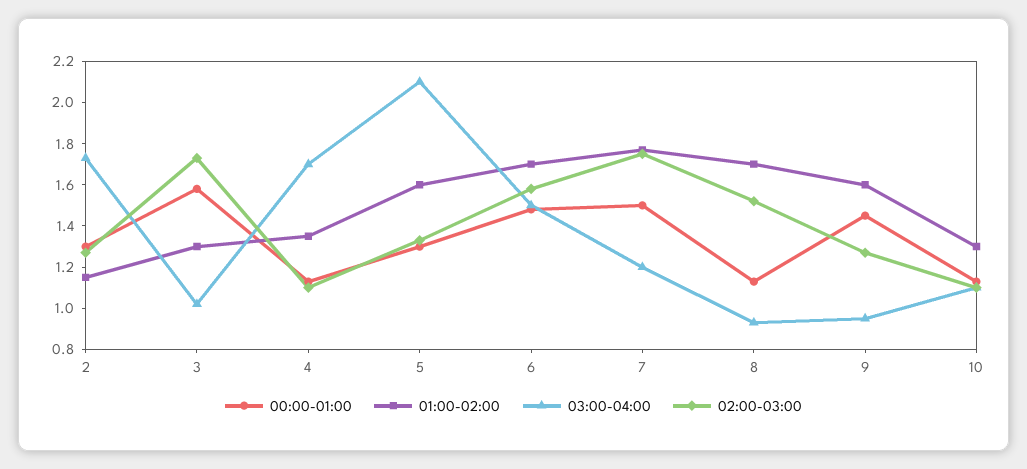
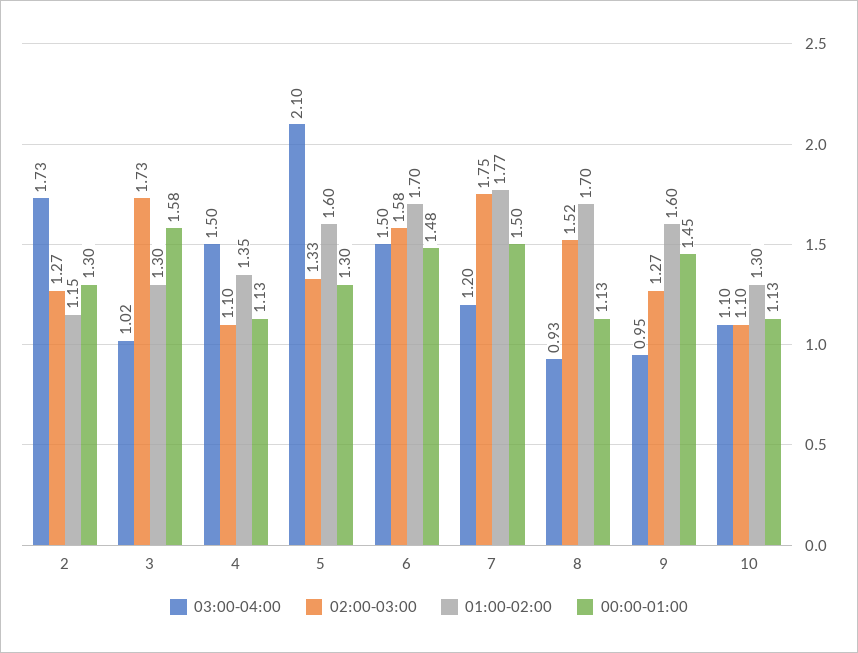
  {
    "00:00-01:00": {
      "2": 1.3,
      "3": 1.58,
      "4": 1.13,
      "5": 1.3,
      "6": 1.48,
      "7": 1.5,
      "8": 1.13,
      "9": 1.45,
      "10": 1.13
    },
    "01:00-02:00": {
      "2": 1.15,
      "3": 1.3,
      "4": 1.35,
      "5": 1.6,
      "6": 1.7,
      "7": 1.77,
      "8": 1.7,
      "9": 1.6,
      "10": 1.3
    },
    "03:00-04:00": {
      "2": 1.73,
      "3": 1.02,
-     "4": 1.7,
+     "4": 1.5,
      "5": 2.1,
      "6": 1.5,
      "7": 1.2,
      "8": 0.93,
      "9": 0.95,
      "10": 1.1
    },
    "02:00-03:00": {
      "2": 1.27,
      "3": 1.73,
      "4": 1.1,
      "5": 1.33,
      "6": 1.58,
      "7": 1.75,
      "8": 1.52,
      "9": 1.27,
      "10": 1.1
    }
  }

